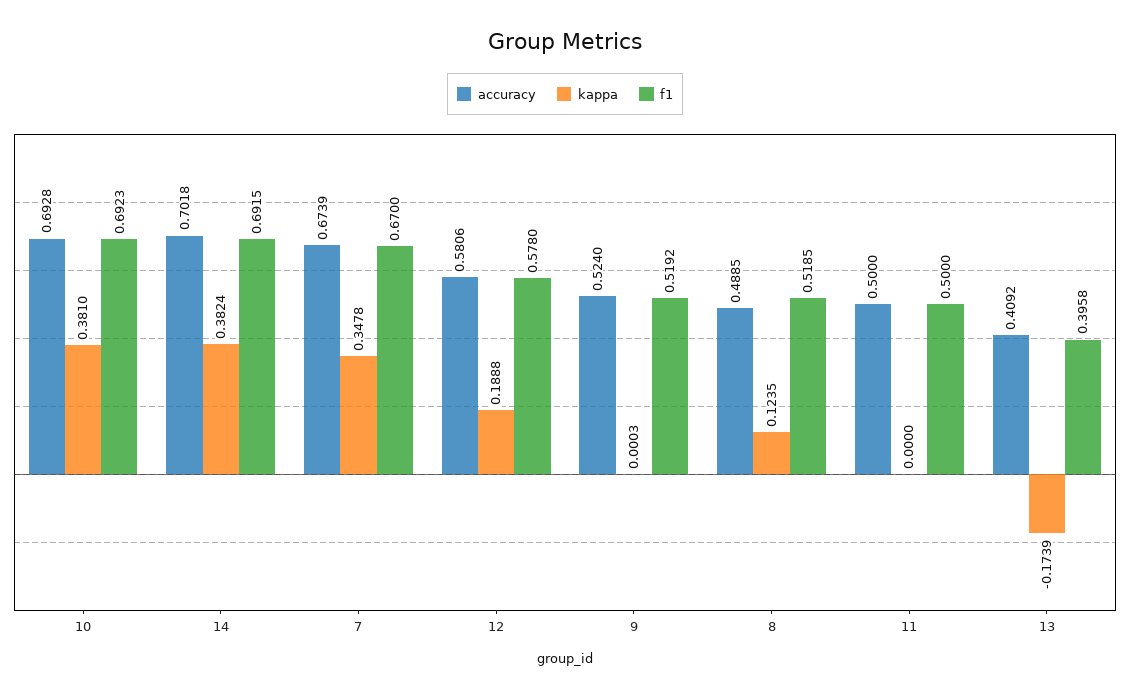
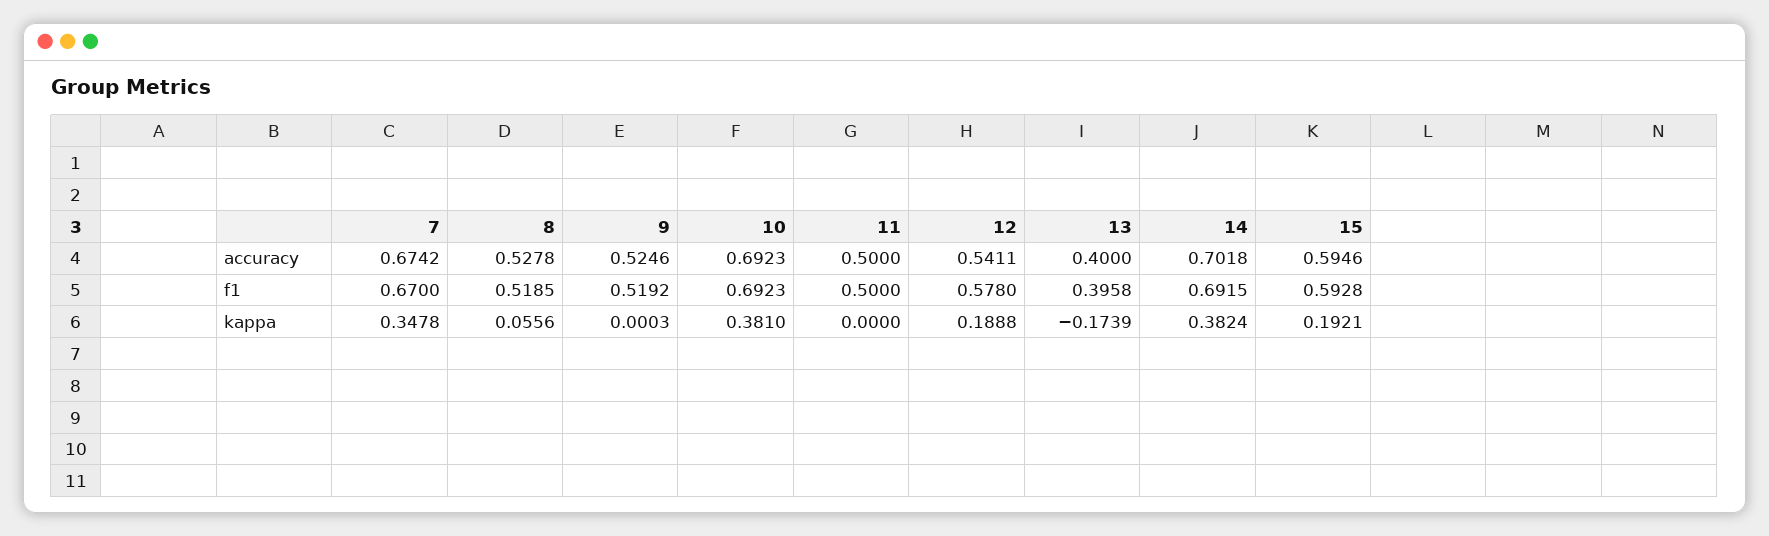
  {
    "accuracy": {
-     "10": 0.6928,
+     "10": 0.6923,
      "14": 0.7018,
-     "7": 0.6739,
+     "7": 0.6742,
-     "12": 0.5806,
+     "12": 0.5411,
-     "9": 0.524,
+     "9": 0.5246,
-     "8": 0.4885,
+     "8": 0.5278,
      "11": 0.5,
-     "13": 0.4092
+     "13": 0.4,
+     "15": 0.5946
    },
    "kappa": {
      "10": 0.381,
      "14": 0.3824,
      "7": 0.3478,
      "12": 0.1888,
      "9": 0.0003,
-     "8": 0.1235,
+     "8": 0.0556,
      "11": 0,
-     "13": -0.1739
+     "13": -0.1739,
+     "15": 0.1921
    },
    "f1": {
      "10": 0.6923,
      "14": 0.6915,
      "7": 0.67,
      "12": 0.578,
      "9": 0.5192,
      "8": 0.5185,
      "11": 0.5,
-     "13": 0.3958
+     "13": 0.3958,
+     "15": 0.5928
    }
  }

